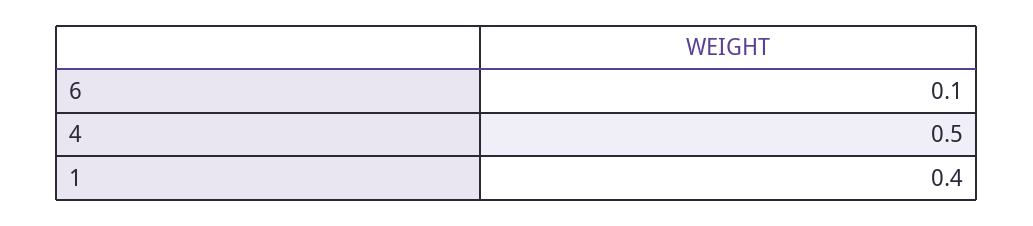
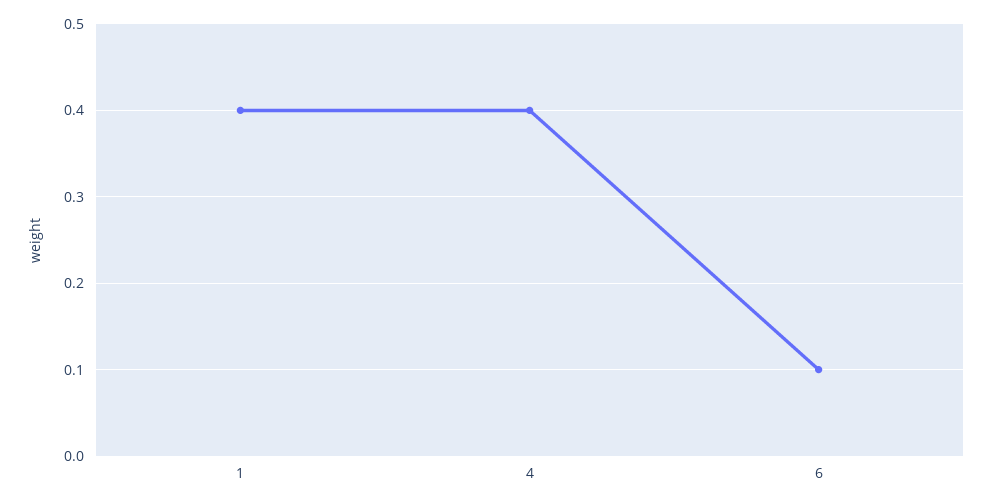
  {
    "6": 0.1,
-   "4": 0.5,
+   "4": 0.4,
    "1": 0.4
  }

